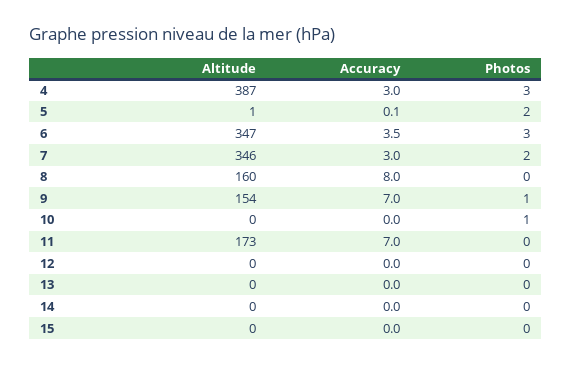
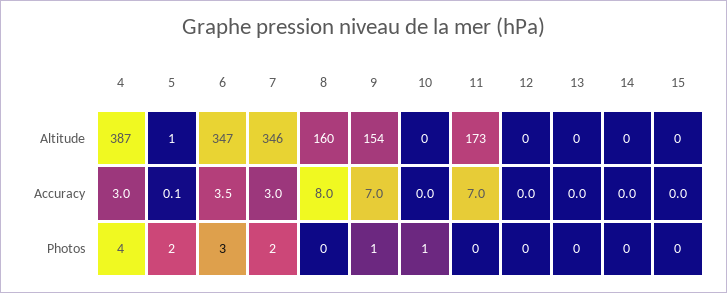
  {
    "Altitude": {
      "4": 387,
      "5": 1,
      "6": 347,
      "7": 346,
      "8": 160,
      "9": 154,
      "10": 0,
      "11": 173,
      "12": 0,
      "13": 0,
      "14": 0,
      "15": 0
    },
    "Accuracy": {
      "4": 3,
      "5": 0.1,
      "6": 3.5,
      "7": 3,
      "8": 8,
      "9": 7,
      "10": 0,
      "11": 7,
      "12": 0,
      "13": 0,
      "14": 0,
      "15": 0
    },
    "Photos": {
-     "4": 3,
+     "4": 4,
      "5": 2,
      "6": 3,
      "7": 2,
      "8": 0,
      "9": 1,
      "10": 1,
      "11": 0,
      "12": 0,
      "13": 0,
      "14": 0,
      "15": 0
    }
  }

